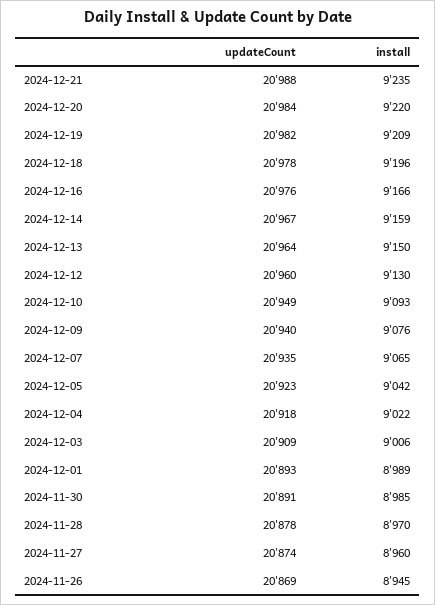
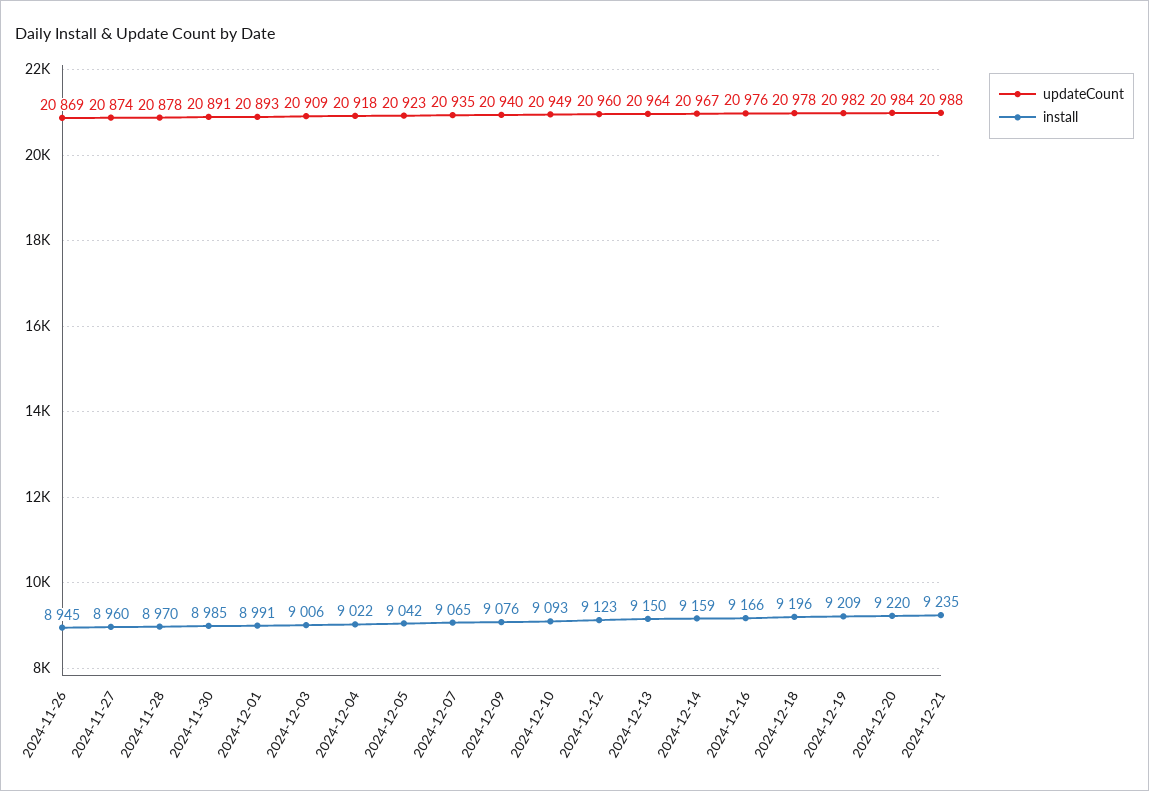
  {
    "updateCount": {
      "2024-12-21": 20988,
      "2024-12-20": 20984,
      "2024-12-19": 20982,
      "2024-12-18": 20978,
      "2024-12-16": 20976,
      "2024-12-14": 20967,
      "2024-12-13": 20964,
      "2024-12-12": 20960,
      "2024-12-10": 20949,
      "2024-12-09": 20940,
      "2024-12-07": 20935,
      "2024-12-05": 20923,
      "2024-12-04": 20918,
      "2024-12-03": 20909,
      "2024-12-01": 20893,
      "2024-11-30": 20891,
      "2024-11-28": 20878,
      "2024-11-27": 20874,
      "2024-11-26": 20869
    },
    "install": {
      "2024-12-21": 9235,
      "2024-12-20": 9220,
      "2024-12-19": 9209,
      "2024-12-18": 9196,
      "2024-12-16": 9166,
      "2024-12-14": 9159,
      "2024-12-13": 9150,
-     "2024-12-12": 9130,
+     "2024-12-12": 9123,
      "2024-12-10": 9093,
      "2024-12-09": 9076,
      "2024-12-07": 9065,
      "2024-12-05": 9042,
      "2024-12-04": 9022,
      "2024-12-03": 9006,
-     "2024-12-01": 8989,
+     "2024-12-01": 8991,
      "2024-11-30": 8985,
      "2024-11-28": 8970,
      "2024-11-27": 8960,
      "2024-11-26": 8945
    }
  }

